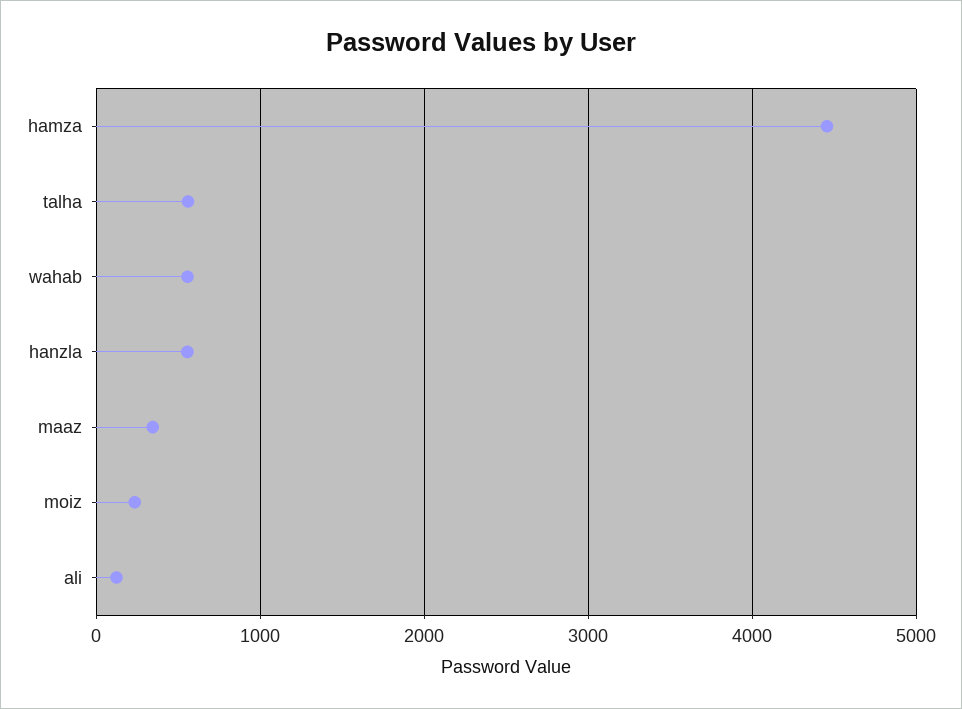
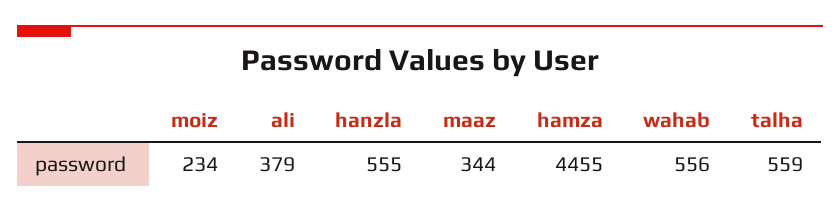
  {
    "hamza": 4455,
    "talha": 559,
    "wahab": 556,
    "hanzla": 555,
    "maaz": 344,
    "moiz": 234,
-   "ali": 100
+   "ali": 379
  }

